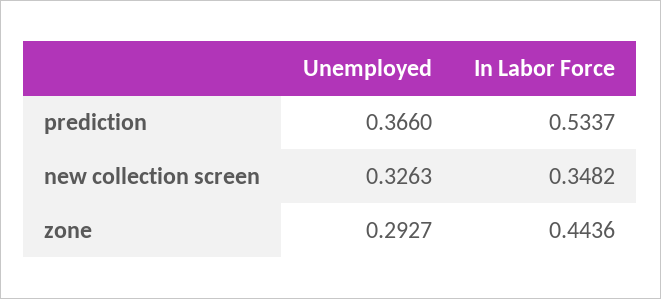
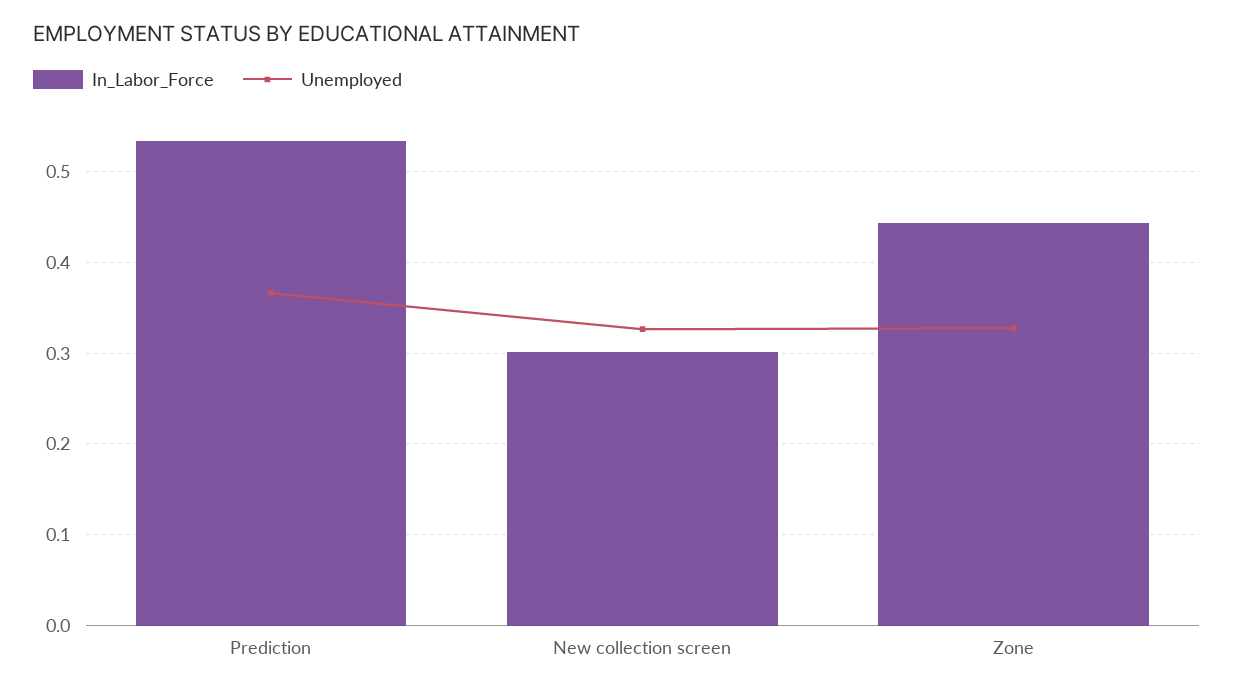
  {
    "Unemployed": {
      "prediction": 0.366,
      "new collection screen": 0.3263,
-     "zone": 0.2927
+     "zone": 0.33
    },
    "In Labor Force": {
      "prediction": 0.5337,
-     "new collection screen": 0.3482,
+     "new collection screen": 0.3,
      "zone": 0.4436
    }
  }

